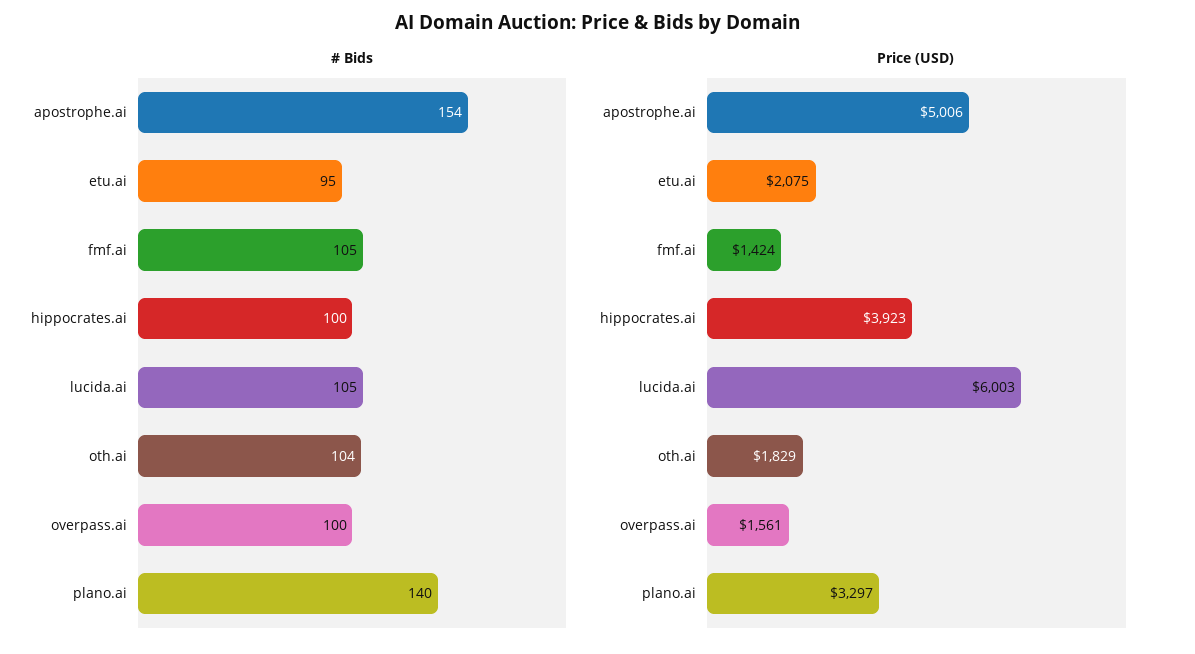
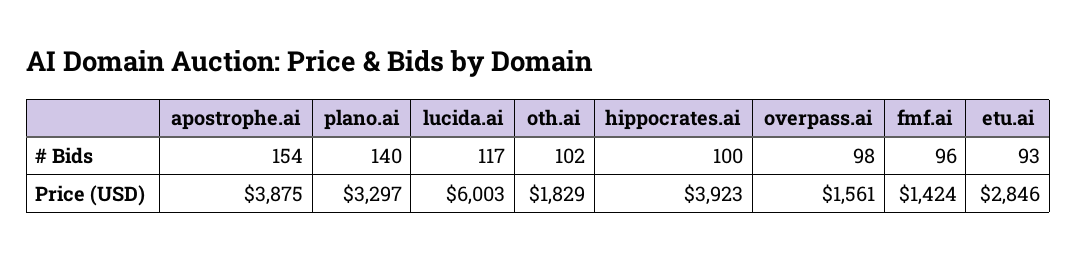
  {
    "# Bids": {
      "apostrophe.ai": 154,
-     "etu.ai": 95,
+     "etu.ai": 93,
-     "fmf.ai": 105,
+     "fmf.ai": 96,
      "hippocrates.ai": 100,
-     "lucida.ai": 105,
+     "lucida.ai": 117,
-     "oth.ai": 104,
+     "oth.ai": 102,
-     "overpass.ai": 100,
+     "overpass.ai": 98,
      "plano.ai": 140
    },
    "Price (USD)": {
-     "apostrophe.ai": 5006,
+     "apostrophe.ai": 3875,
-     "etu.ai": 2075,
+     "etu.ai": 2846,
      "fmf.ai": 1424,
      "hippocrates.ai": 3923,
      "lucida.ai": 6003,
      "oth.ai": 1829,
      "overpass.ai": 1561,
      "plano.ai": 3297
    }
  }

